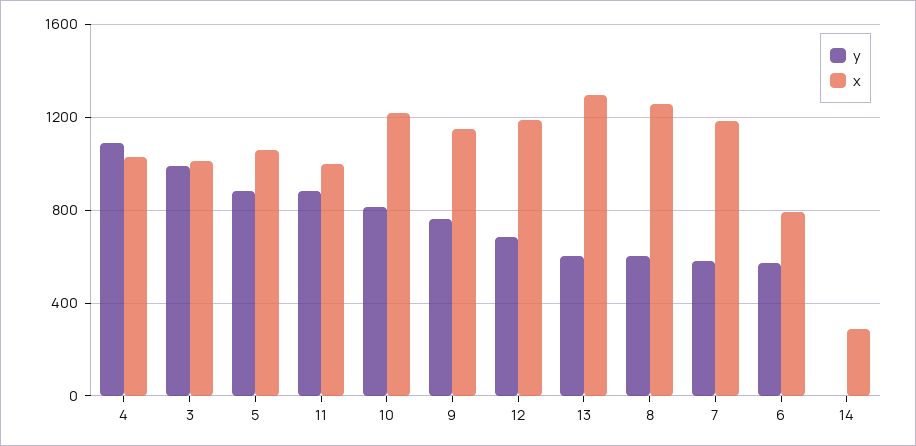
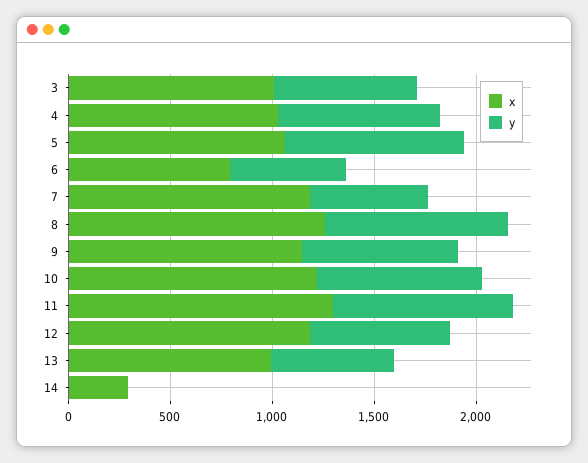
  {
    "y": {
-     "4": 1100,
+     "4": 800,
-     "3": 1000,
+     "3": 700,
      "5": 900,
      "11": 900,
      "10": 800,
      "9": 750,
      "12": 700,
      "13": 600,
-     "8": 600,
+     "8": 900,
      "7": 600,
      "6": 550,
      "14": 0
    },
    "x": {
      "4": 1050,
      "3": 1000,
      "5": 1050,
-     "11": 1000,
+     "11": 1300,
      "10": 1200,
      "9": 1150,
      "12": 1200,
-     "13": 1300,
+     "13": 1000,
      "8": 1250,
      "7": 1200,
      "6": 800,
      "14": 300
    }
  }

